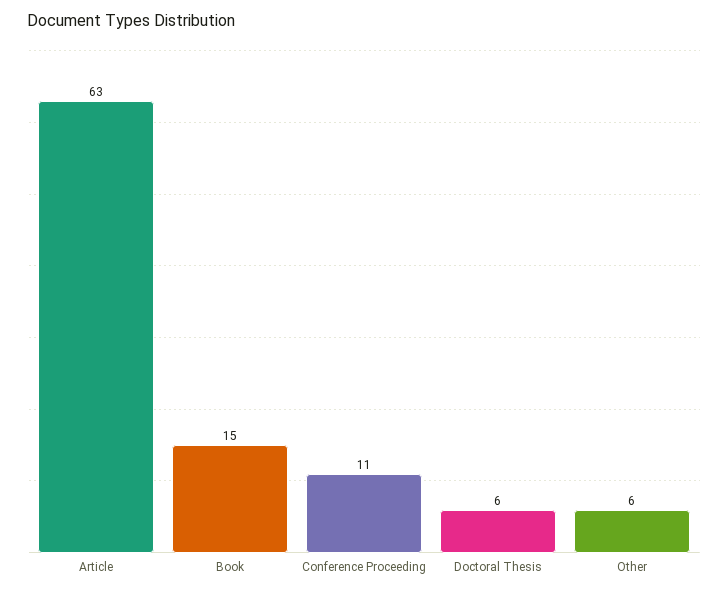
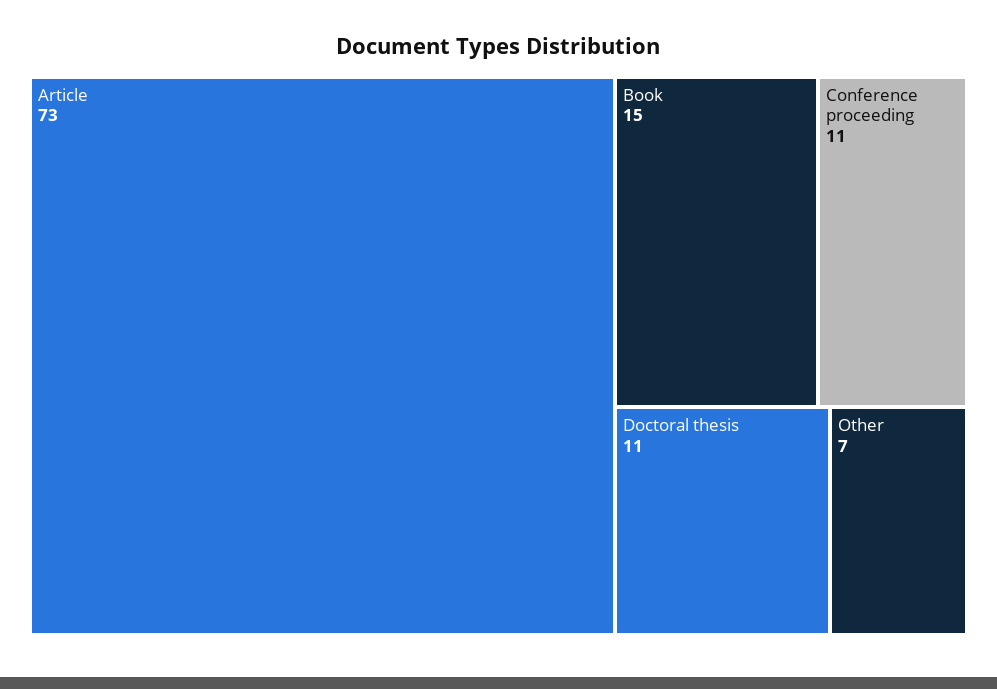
  {
-   "Article": 63,
+   "Article": 73,
    "Book": 15,
    "Conference Proceeding": 11,
-   "Doctoral Thesis": 6,
+   "Doctoral Thesis": 11,
-   "Other": 6
+   "Other": 7
  }

